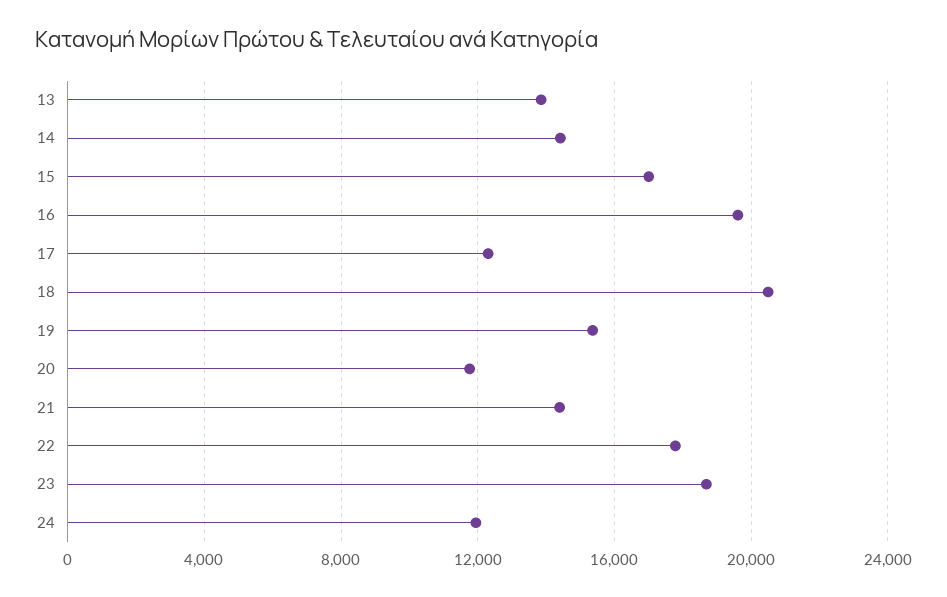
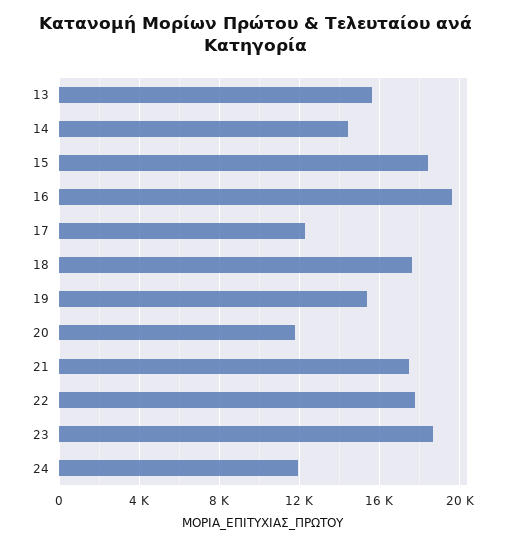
  {
-   "13": 14000,
+   "13": 15500,
    "14": 14500,
-   "15": 17000,
+   "15": 18500,
    "16": 19500,
    "17": 12500,
-   "18": 20500,
+   "18": 17500,
    "19": 15500,
    "20": 12000,
-   "21": 14500,
+   "21": 17500,
    "22": 18000,
    "23": 18500,
    "24": 12000
  }

